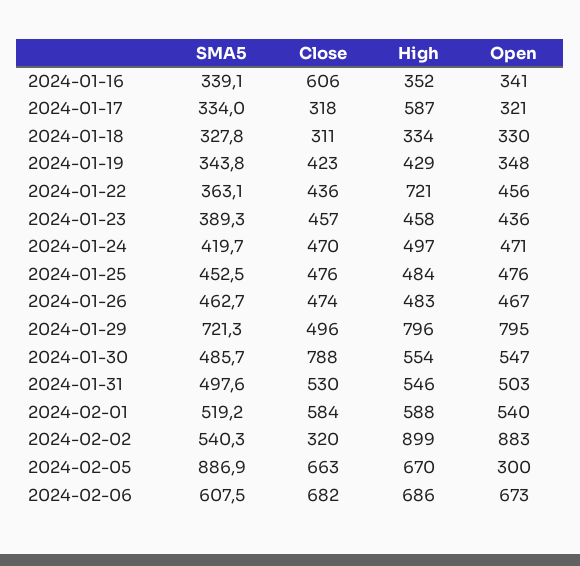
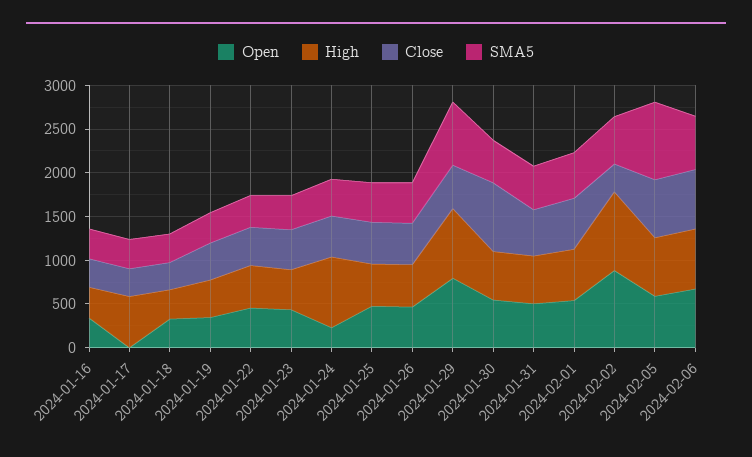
  {
    "SMA5": {
      "2024-01-16": 339.1,
      "2024-01-17": 334,
      "2024-01-18": 327.8,
      "2024-01-19": 343.8,
      "2024-01-22": 363.1,
      "2024-01-23": 389.3,
      "2024-01-24": 419.7,
      "2024-01-25": 452.5,
      "2024-01-26": 462.7,
      "2024-01-29": 721.3,
      "2024-01-30": 485.7,
      "2024-01-31": 497.6,
      "2024-02-01": 519.2,
      "2024-02-02": 540.3,
      "2024-02-05": 886.9,
      "2024-02-06": 607.5
    },
    "Close": {
-     "2024-01-16": 606,
+     "2024-01-16": 300,
      "2024-01-17": 318,
      "2024-01-18": 311,
      "2024-01-19": 423,
      "2024-01-22": 436,
      "2024-01-23": 457,
      "2024-01-24": 470,
      "2024-01-25": 476,
      "2024-01-26": 474,
      "2024-01-29": 496,
      "2024-01-30": 788,
      "2024-01-31": 530,
      "2024-02-01": 584,
      "2024-02-02": 320,
      "2024-02-05": 663,
      "2024-02-06": 682
    },
    "High": {
      "2024-01-16": 352,
      "2024-01-17": 587,
      "2024-01-18": 334,
      "2024-01-19": 429,
-     "2024-01-22": 721,
+     "2024-01-22": 500,
      "2024-01-23": 458,
-     "2024-01-24": 497,
+     "2024-01-24": 800,
      "2024-01-25": 484,
      "2024-01-26": 483,
      "2024-01-29": 796,
      "2024-01-30": 554,
      "2024-01-31": 546,
      "2024-02-01": 588,
      "2024-02-02": 899,
      "2024-02-05": 670,
      "2024-02-06": 686
    },
    "Open": {
      "2024-01-16": 341,
-     "2024-01-17": 321,
+     "2024-01-17": 0,
      "2024-01-18": 330,
      "2024-01-19": 348,
      "2024-01-22": 456,
      "2024-01-23": 436,
-     "2024-01-24": 471,
+     "2024-01-24": 200,
      "2024-01-25": 476,
      "2024-01-26": 467,
      "2024-01-29": 795,
      "2024-01-30": 547,
      "2024-01-31": 503,
      "2024-02-01": 540,
      "2024-02-02": 883,
-     "2024-02-05": 300,
+     "2024-02-05": 600,
      "2024-02-06": 673
    }
  }

